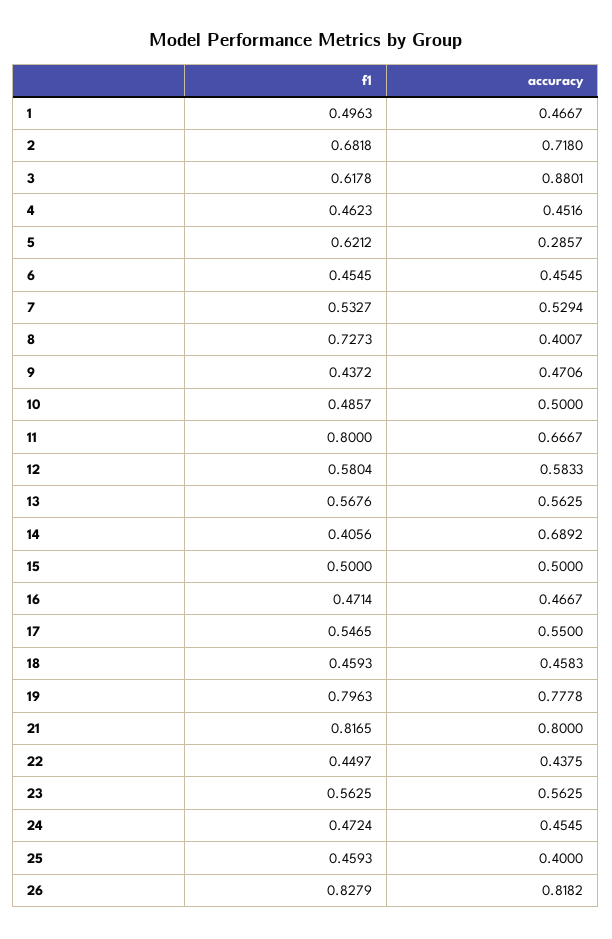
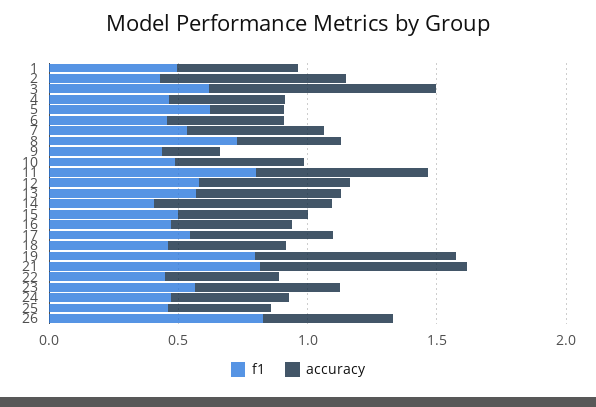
  {
    "f1": {
      "1": 0.4963,
-     "2": 0.6818,
+     "2": 0.4,
      "3": 0.6178,
      "4": 0.4623,
      "5": 0.6212,
      "6": 0.4545,
      "7": 0.5327,
      "8": 0.7273,
      "9": 0.4372,
      "10": 0.4857,
      "11": 0.8,
      "12": 0.5804,
      "13": 0.5676,
      "14": 0.4056,
      "15": 0.5,
      "16": 0.4714,
      "17": 0.5465,
      "18": 0.4593,
      "19": 0.7963,
      "21": 0.8165,
      "22": 0.4497,
      "23": 0.5625,
      "24": 0.4724,
      "25": 0.4593,
      "26": 0.8279
    },
    "accuracy": {
      "1": 0.4667,
      "2": 0.718,
      "3": 0.8801,
      "4": 0.4516,
      "5": 0.2857,
      "6": 0.4545,
      "7": 0.5294,
      "8": 0.4007,
-     "9": 0.4706,
+     "9": 0.2,
      "10": 0.5,
      "11": 0.6667,
      "12": 0.5833,
      "13": 0.5625,
      "14": 0.6892,
      "15": 0.5,
      "16": 0.4667,
      "17": 0.55,
      "18": 0.4583,
      "19": 0.7778,
      "21": 0.8,
      "22": 0.4375,
      "23": 0.5625,
      "24": 0.4545,
      "25": 0.4,
-     "26": 0.8182
+     "26": 0.5
    }
  }

